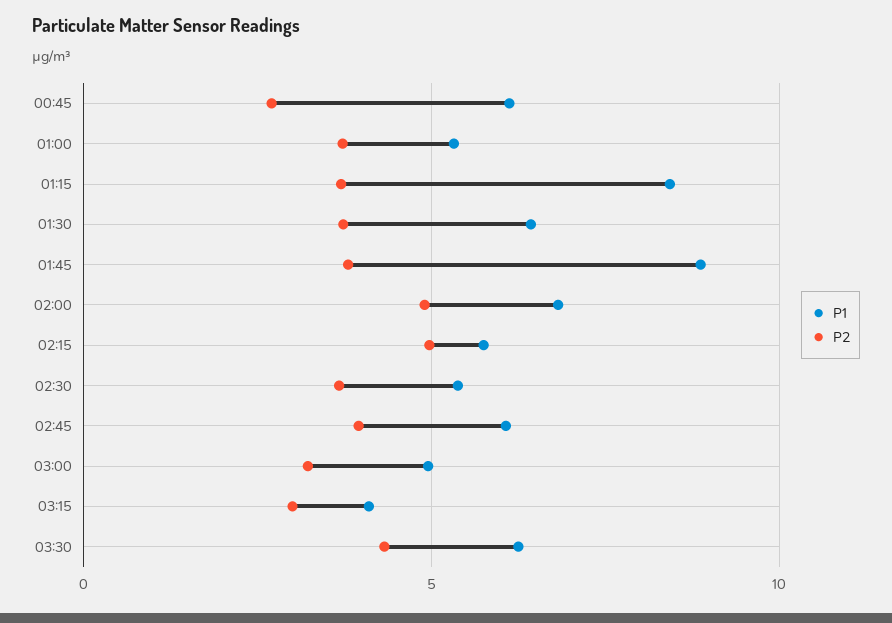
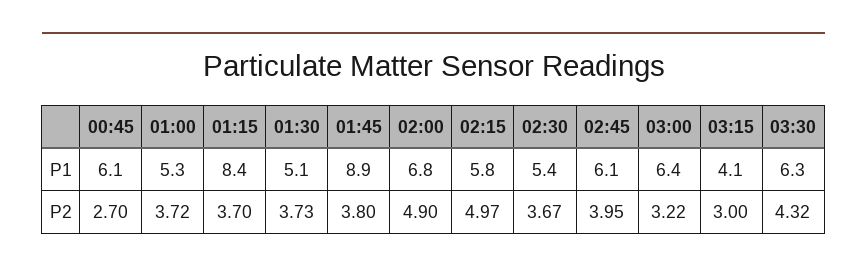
  {
    "P1": {
      "00:45": 6.1,
      "01:00": 5.3,
      "01:15": 8.4,
-     "01:30": 6.5,
+     "01:30": 5.1,
      "01:45": 8.9,
      "02:00": 6.8,
      "02:15": 5.8,
      "02:30": 5.4,
      "02:45": 6.1,
-     "03:00": 5,
+     "03:00": 6.4,
      "03:15": 4.1,
      "03:30": 6.3
    },
    "P2": {
      "00:45": 2.7,
      "01:00": 3.72,
      "01:15": 3.7,
      "01:30": 3.73,
      "01:45": 3.8,
      "02:00": 4.9,
      "02:15": 4.97,
      "02:30": 3.67,
      "02:45": 3.95,
      "03:00": 3.22,
      "03:15": 3,
      "03:30": 4.32
    }
  }

